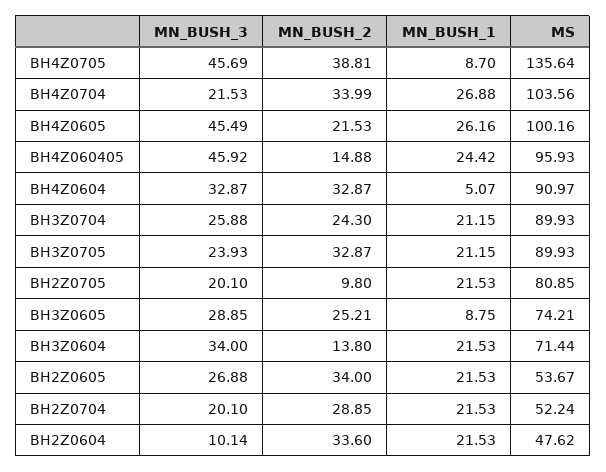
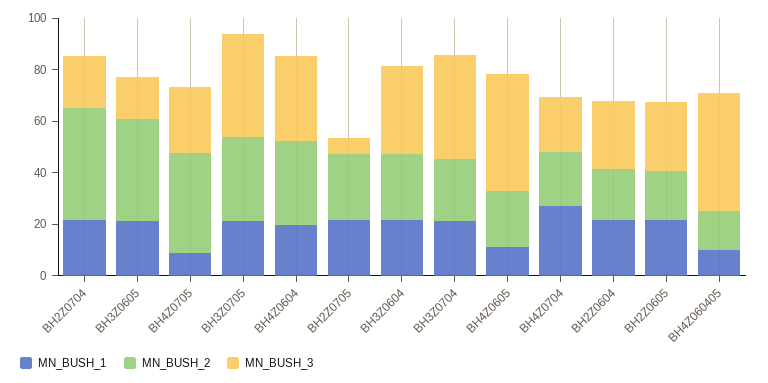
  {
    "MN_BUSH_3": {
-     "BH4Z0705": 45.69,
+     "BH4Z0705": 25,
      "BH4Z0704": 21.53,
      "BH4Z0605": 45.49,
      "BH4Z060405": 45.92,
      "BH4Z0604": 32.87,
-     "BH3Z0704": 25.88,
+     "BH3Z0704": 40,
-     "BH3Z0705": 23.93,
+     "BH3Z0705": 40,
-     "BH2Z0705": 20.1,
+     "BH2Z0705": 5,
-     "BH3Z0605": 28.85,
+     "BH3Z0605": 15,
      "BH3Z0604": 34,
      "BH2Z0605": 26.88,
      "BH2Z0704": 20.1,
-     "BH2Z0604": 10.14
+     "BH2Z0604": 25
    },
    "MN_BUSH_2": {
      "BH4Z0705": 38.81,
-     "BH4Z0704": 33.99,
+     "BH4Z0704": 20,
      "BH4Z0605": 21.53,
      "BH4Z060405": 14.88,
      "BH4Z0604": 32.87,
      "BH3Z0704": 24.3,
      "BH3Z0705": 32.87,
-     "BH2Z0705": 9.8,
+     "BH2Z0705": 25,
-     "BH3Z0605": 25.21,
+     "BH3Z0605": 40,
-     "BH3Z0604": 13.8,
+     "BH3Z0604": 25,
-     "BH2Z0605": 34,
+     "BH2Z0605": 20,
-     "BH2Z0704": 28.85,
+     "BH2Z0704": 45,
-     "BH2Z0604": 33.6
+     "BH2Z0604": 20
    },
    "MN_BUSH_1": {
      "BH4Z0705": 8.7,
      "BH4Z0704": 26.88,
-     "BH4Z0605": 26.16,
+     "BH4Z0605": 10,
-     "BH4Z060405": 24.42,
+     "BH4Z060405": 10,
-     "BH4Z0604": 5.07,
+     "BH4Z0604": 20,
      "BH3Z0704": 21.15,
      "BH3Z0705": 21.15,
      "BH2Z0705": 21.53,
-     "BH3Z0605": 8.75,
+     "BH3Z0605": 20,
      "BH3Z0604": 21.53,
      "BH2Z0605": 21.53,
      "BH2Z0704": 21.53,
      "BH2Z0604": 21.53
-   },
+   }
-   "MS": {
-     "BH4Z0705": 135.64,
-     "BH4Z0704": 103.56,
-     "BH4Z0605": 100.16,
-     "BH4Z060405": 95.93,
-     "BH4Z0604": 90.97,
-     "BH3Z0704": 89.93,
-     "BH3Z0705": 89.93,
-     "BH2Z0705": 80.85,
-     "BH3Z0605": 74.21,
-     "BH3Z0604": 71.44,
-     "BH2Z0605": 53.67,
-     "BH2Z0704": 52.24,
-     "BH2Z0604": 47.62
-   }
  }

